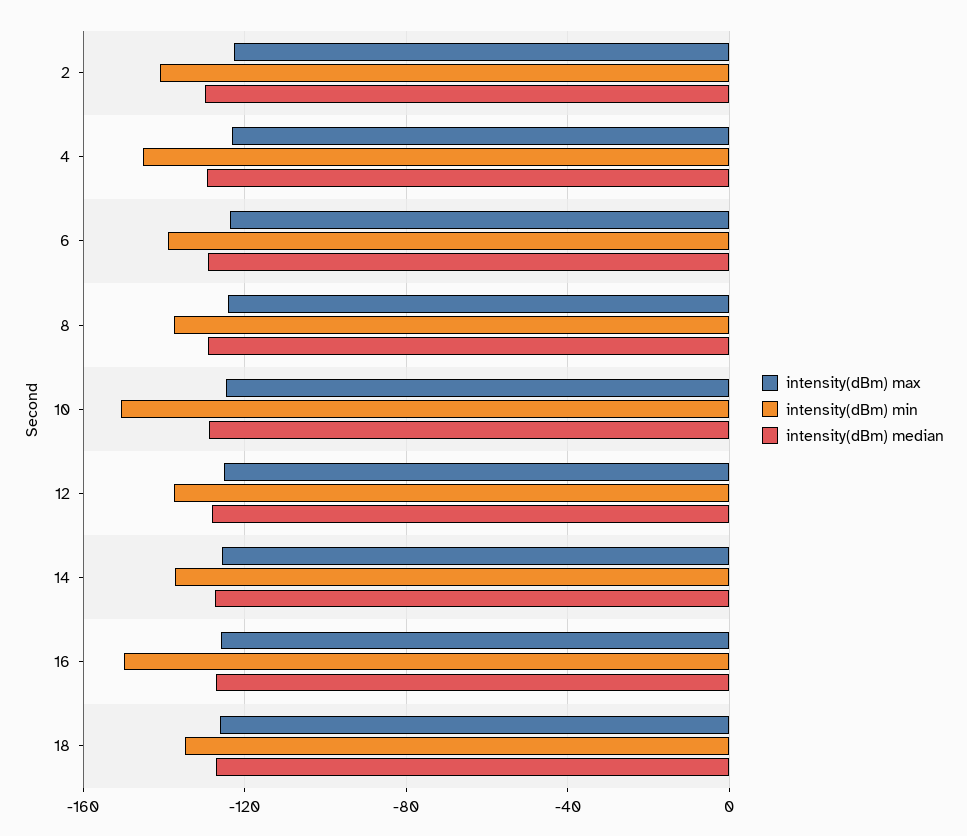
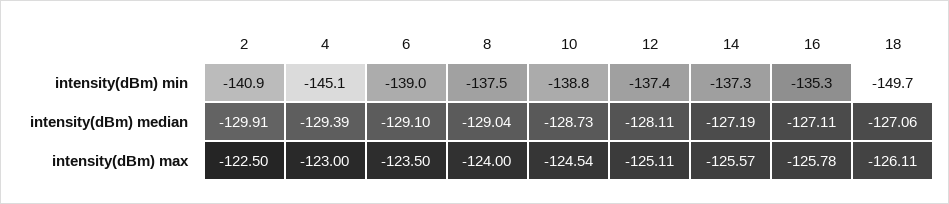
  {
    "intensity(dBm) max": {
      "2": -122.5,
      "4": -123,
      "6": -123.5,
      "8": -124,
      "10": -124.54,
      "12": -125.11,
      "14": -125.57,
      "16": -125.78,
      "18": -126.11
    },
    "intensity(dBm) min": {
      "2": -140.9,
      "4": -145.1,
      "6": -139,
      "8": -137.5,
-     "10": -150,
+     "10": -138.8,
      "12": -137.4,
      "14": -137.3,
-     "16": -150,
+     "16": -135.3,
-     "18": -135
+     "18": -149.7
    },
    "intensity(dBm) median": {
      "2": -129.91,
      "4": -129.39,
      "6": -129.1,
      "8": -129.04,
      "10": -128.73,
      "12": -128.11,
      "14": -127.19,
      "16": -127.11,
      "18": -127.06
    }
  }

